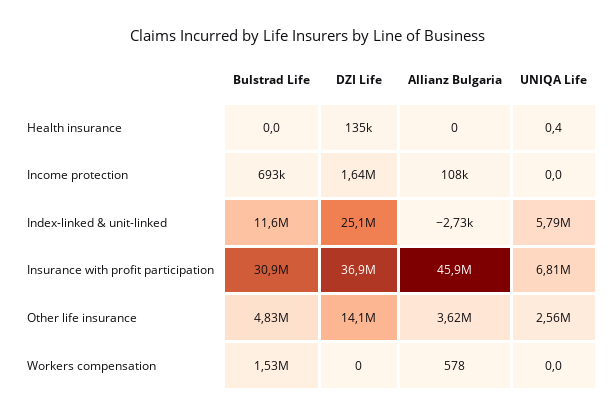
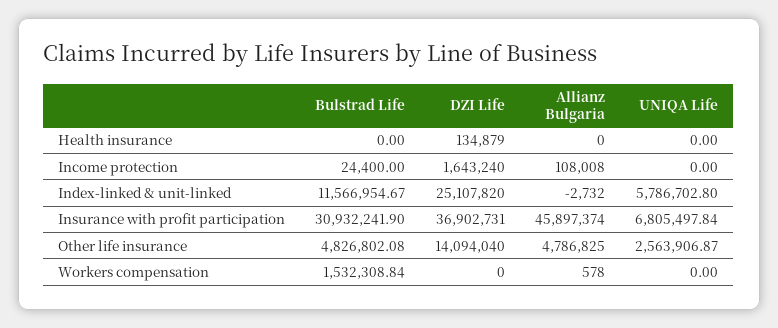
  {
    "Bulstrad Life": {
      "Health insurance": 0,
-     "Income protection": 693000,
+     "Income protection": 24400,
      "Index-linked & unit-linked": 11566954.67,
      "Insurance with profit participation": 30932241.9,
      "Other life insurance": 4826802.08,
      "Workers compensation": 1532308.84
    },
    "DZI Life": {
      "Health insurance": 134879,
      "Income protection": 1643240,
      "Index-linked & unit-linked": 25107820,
      "Insurance with profit participation": 36902731,
      "Other life insurance": 14094040,
      "Workers compensation": 0
    },
    "Allianz Bulgaria": {
      "Health insurance": 0,
      "Income protection": 108008,
      "Index-linked & unit-linked": -2732,
      "Insurance with profit participation": 45897374,
-     "Other life insurance": 3620000,
+     "Other life insurance": 4786825,
      "Workers compensation": 578
    },
    "UNIQA Life": {
-     "Health insurance": 0.4,
+     "Health insurance": 0,
      "Income protection": 0,
      "Index-linked & unit-linked": 5786702.8,
      "Insurance with profit participation": 6805497.84,
      "Other life insurance": 2563906.87,
      "Workers compensation": 0
    }
  }

